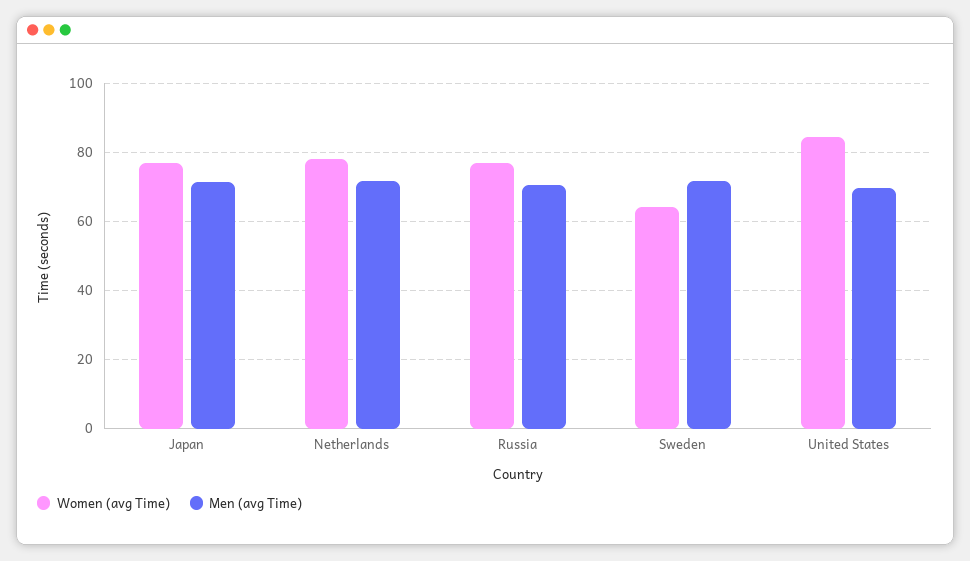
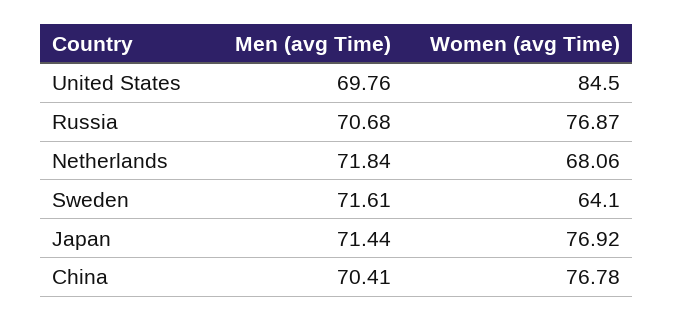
  {
    "Women (avg Time)": {
      "Japan": 76.92,
-     "Netherlands": 78,
+     "Netherlands": 68.06,
      "Russia": 76.87,
      "Sweden": 64.1,
-     "United States": 84.5
+     "United States": 84.5,
+     "China": 76.78
    },
    "Men (avg Time)": {
      "Japan": 71.44,
      "Netherlands": 71.84,
      "Russia": 70.68,
      "Sweden": 71.61,
-     "United States": 69.76
+     "United States": 69.76,
+     "China": 70.41
    }
  }

